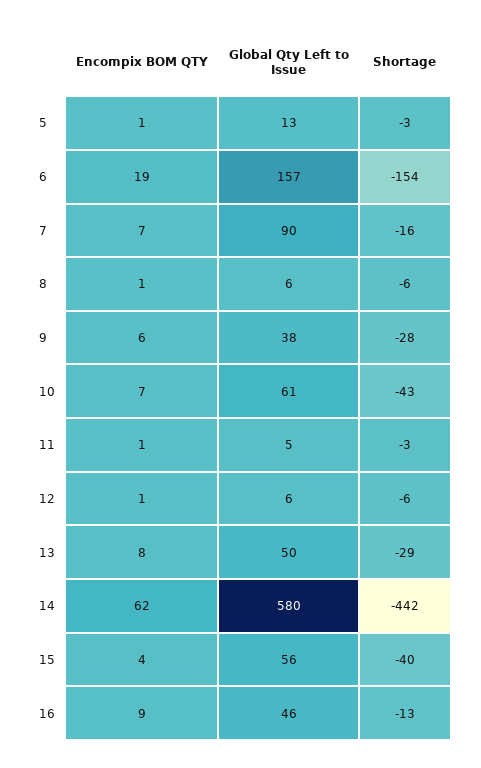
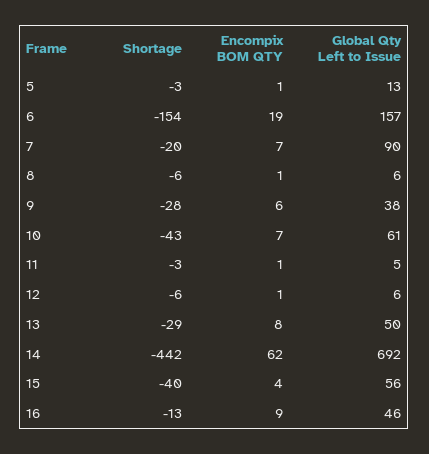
  {
    "Encompix BOM QTY": {
      "5": 1,
      "6": 19,
      "7": 7,
      "8": 1,
      "9": 6,
      "10": 7,
      "11": 1,
      "12": 1,
      "13": 8,
      "14": 62,
      "15": 4,
      "16": 9
    },
    "Global Qty Left to Issue": {
      "5": 13,
      "6": 157,
      "7": 90,
      "8": 6,
      "9": 38,
      "10": 61,
      "11": 5,
      "12": 6,
      "13": 50,
-     "14": 580,
+     "14": 692,
      "15": 56,
      "16": 46
    },
    "Shortage": {
      "5": -3,
      "6": -154,
-     "7": -16,
+     "7": -20,
      "8": -6,
      "9": -28,
      "10": -43,
      "11": -3,
      "12": -6,
      "13": -29,
      "14": -442,
      "15": -40,
      "16": -13
    }
  }

